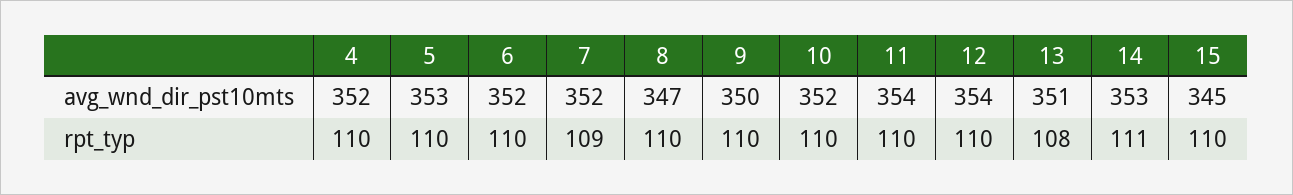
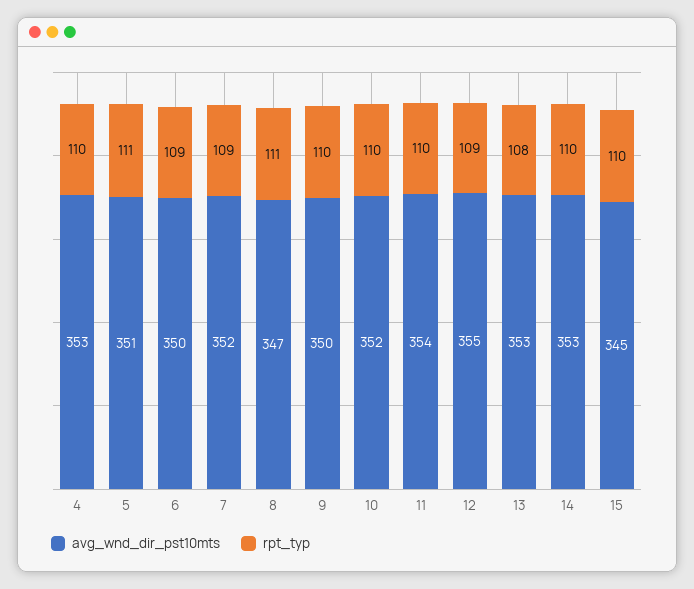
  {
    "avg_wnd_dir_pst10mts": {
-     "4": 352,
+     "4": 353,
-     "5": 353,
+     "5": 351,
-     "6": 352,
+     "6": 350,
      "7": 352,
      "8": 347,
      "9": 350,
      "10": 352,
      "11": 354,
-     "12": 354,
+     "12": 355,
-     "13": 351,
+     "13": 353,
      "14": 353,
      "15": 345
    },
    "rpt_typ": {
      "4": 110,
-     "5": 110,
+     "5": 111,
-     "6": 110,
+     "6": 109,
      "7": 109,
-     "8": 110,
+     "8": 111,
      "9": 110,
      "10": 110,
      "11": 110,
-     "12": 110,
+     "12": 109,
      "13": 108,
-     "14": 111,
+     "14": 110,
      "15": 110
    }
  }

